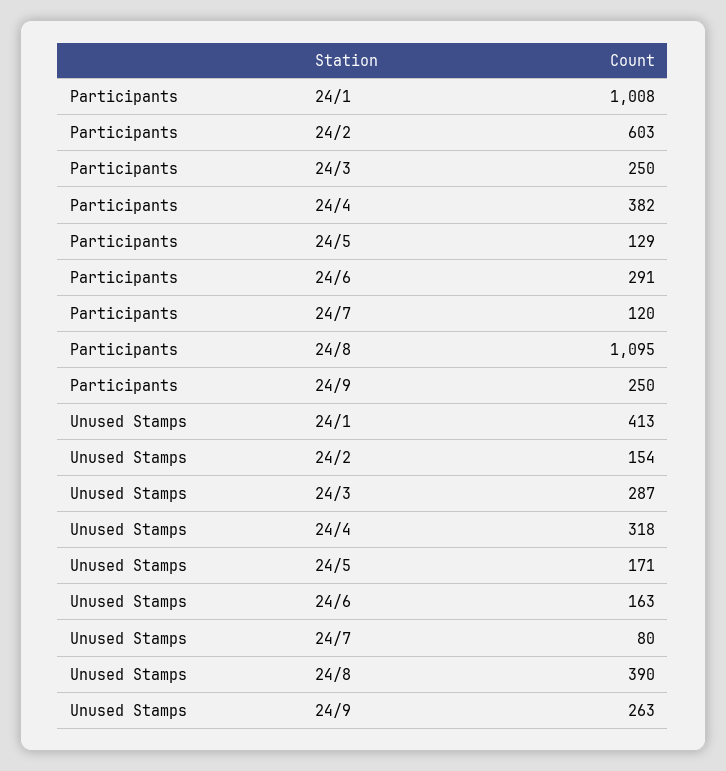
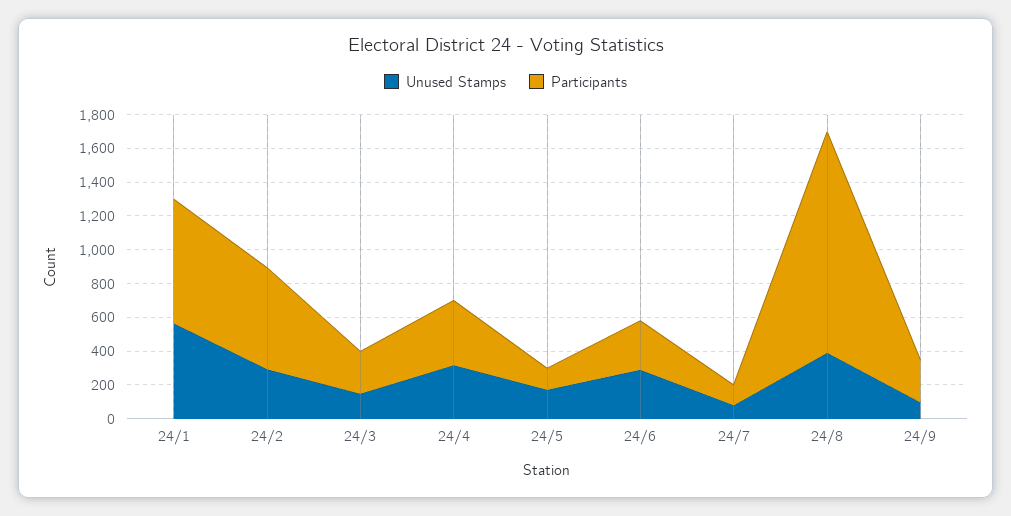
  {
    "Participants": {
-     "24/1": 1008,
+     "24/1": 750,
      "24/2": 603,
      "24/3": 250,
      "24/4": 382,
      "24/5": 129,
      "24/6": 291,
      "24/7": 120,
-     "24/8": 1095,
+     "24/8": 1300,
      "24/9": 250
    },
    "Unused Stamps": {
-     "24/1": 413,
+     "24/1": 550,
-     "24/2": 154,
+     "24/2": 300,
-     "24/3": 287,
+     "24/3": 150,
      "24/4": 318,
      "24/5": 171,
-     "24/6": 163,
+     "24/6": 300,
      "24/7": 80,
      "24/8": 390,
-     "24/9": 263
+     "24/9": 100
    }
  }

